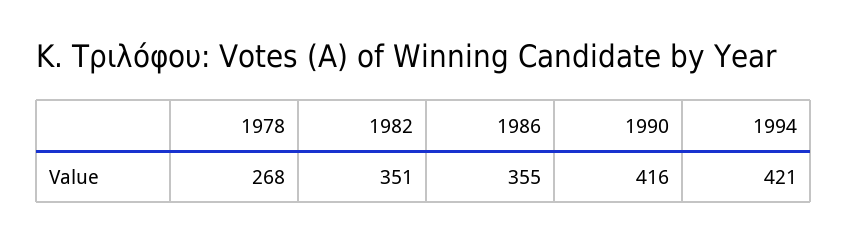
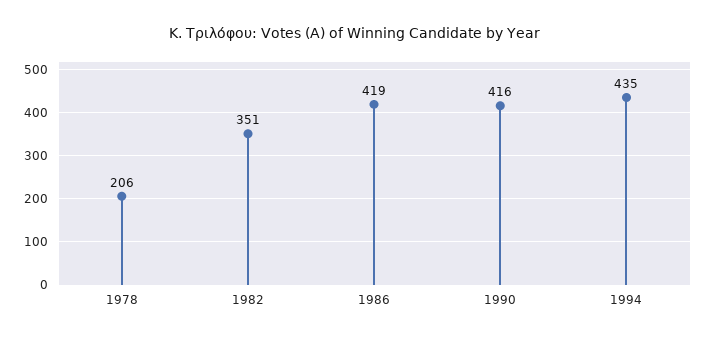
  {
-   "1978": 268,
+   "1978": 206,
    "1982": 351,
-   "1986": 355,
+   "1986": 419,
    "1990": 416,
-   "1994": 421
+   "1994": 435
  }

